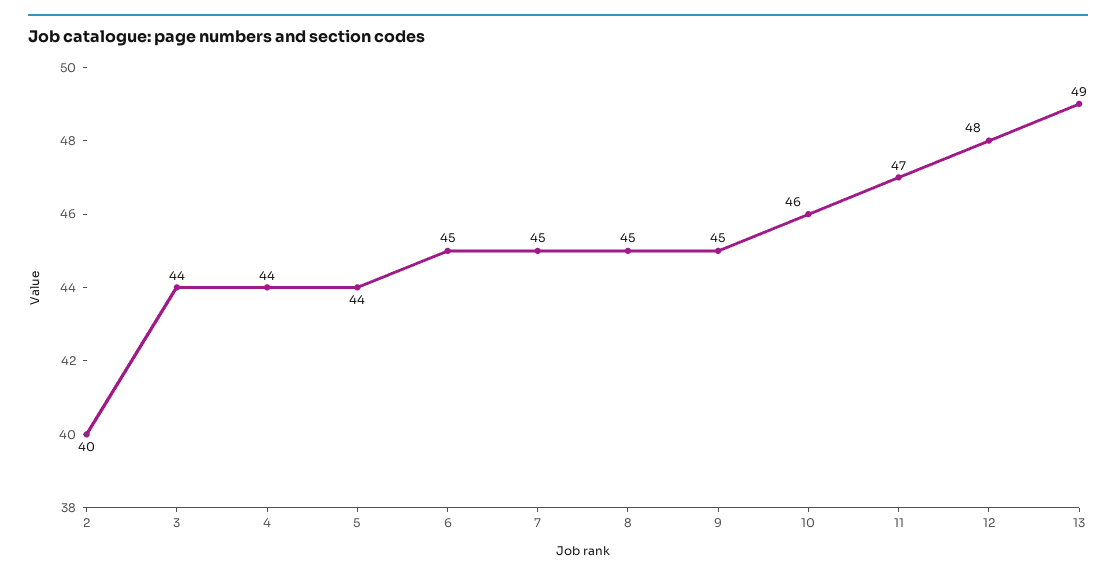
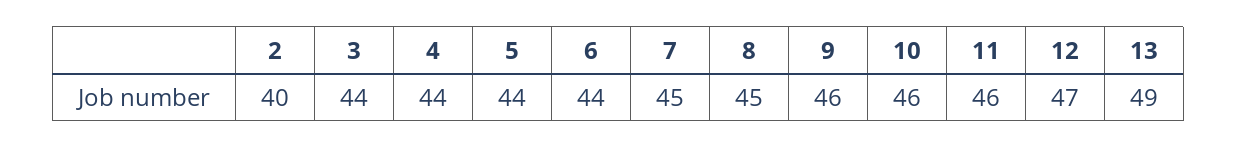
  {
    "2": 40,
    "3": 44,
    "4": 44,
    "5": 44,
-   "6": 45,
+   "6": 44,
    "7": 45,
    "8": 45,
-   "9": 45,
+   "9": 46,
    "10": 46,
-   "11": 47,
+   "11": 46,
-   "12": 48,
+   "12": 47,
    "13": 49
  }

